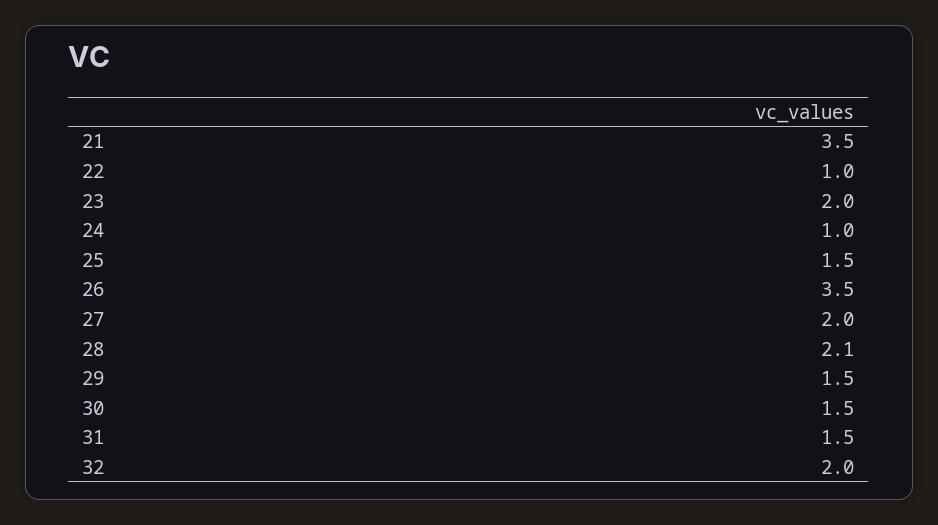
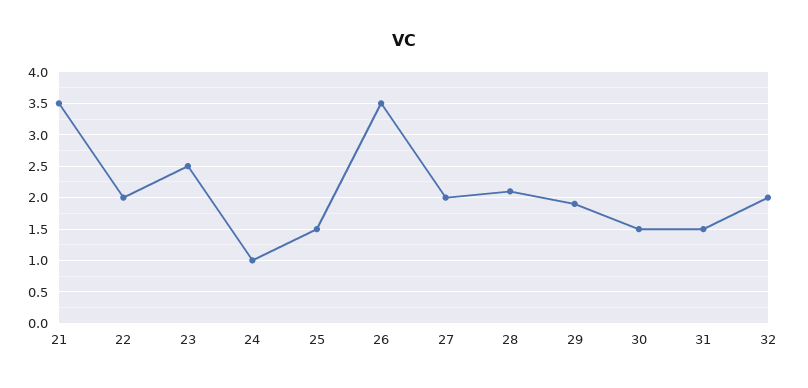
  {
    "21": 3.5,
-   "22": 1,
+   "22": 2,
-   "23": 2,
+   "23": 2.5,
    "24": 1,
    "25": 1.5,
    "26": 3.5,
    "27": 2,
    "28": 2.1,
-   "29": 1.5,
+   "29": 1.9,
    "30": 1.5,
    "31": 1.5,
    "32": 2
  }

